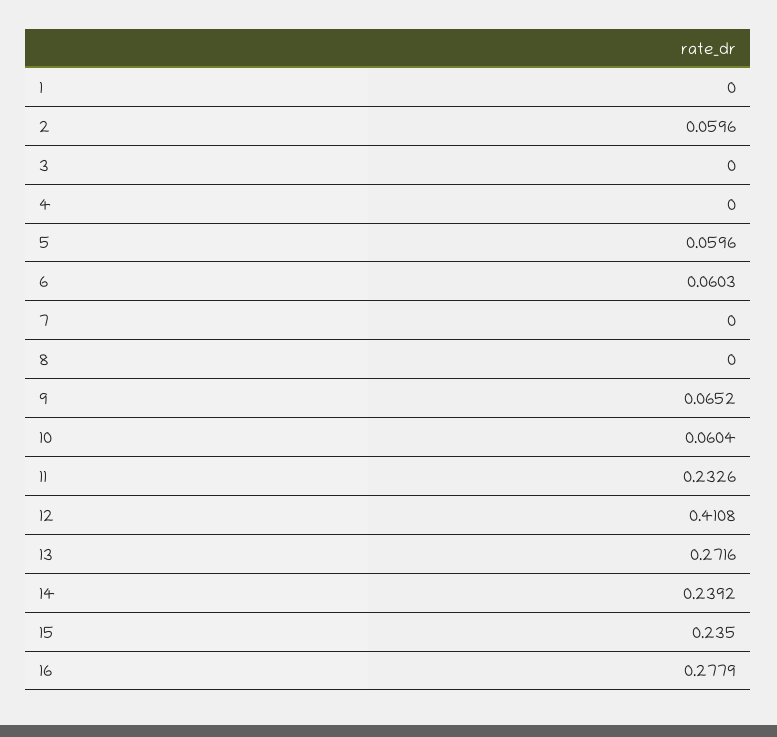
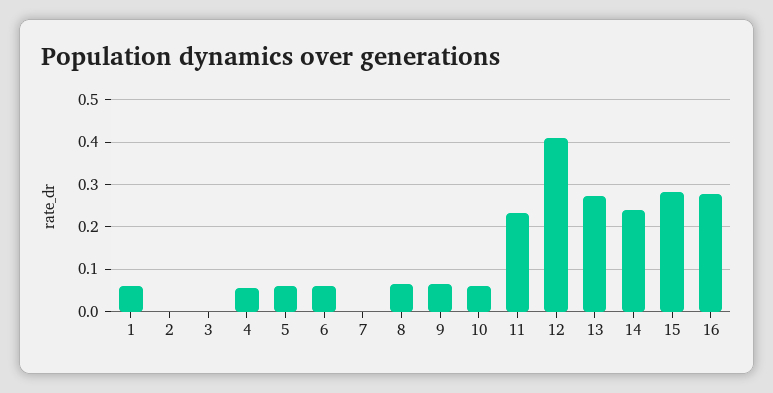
  {
-   "1": 0,
+   "1": 0.06,
-   "2": 0.0596,
+   "2": 0,
    "3": 0,
-   "4": 0,
+   "4": 0.06,
    "5": 0.0596,
    "6": 0.0603,
    "7": 0,
-   "8": 0,
+   "8": 0.06,
    "9": 0.0652,
    "10": 0.0604,
    "11": 0.2326,
    "12": 0.4108,
    "13": 0.2716,
    "14": 0.2392,
-   "15": 0.235,
+   "15": 0.28,
    "16": 0.2779
  }

